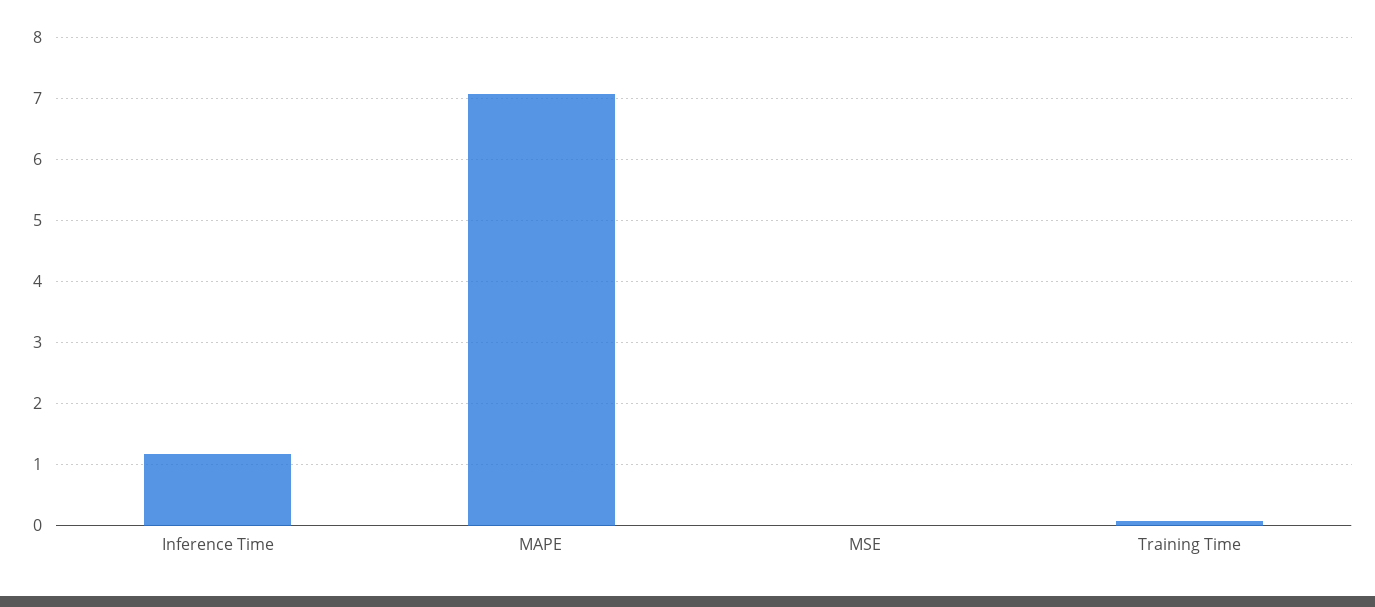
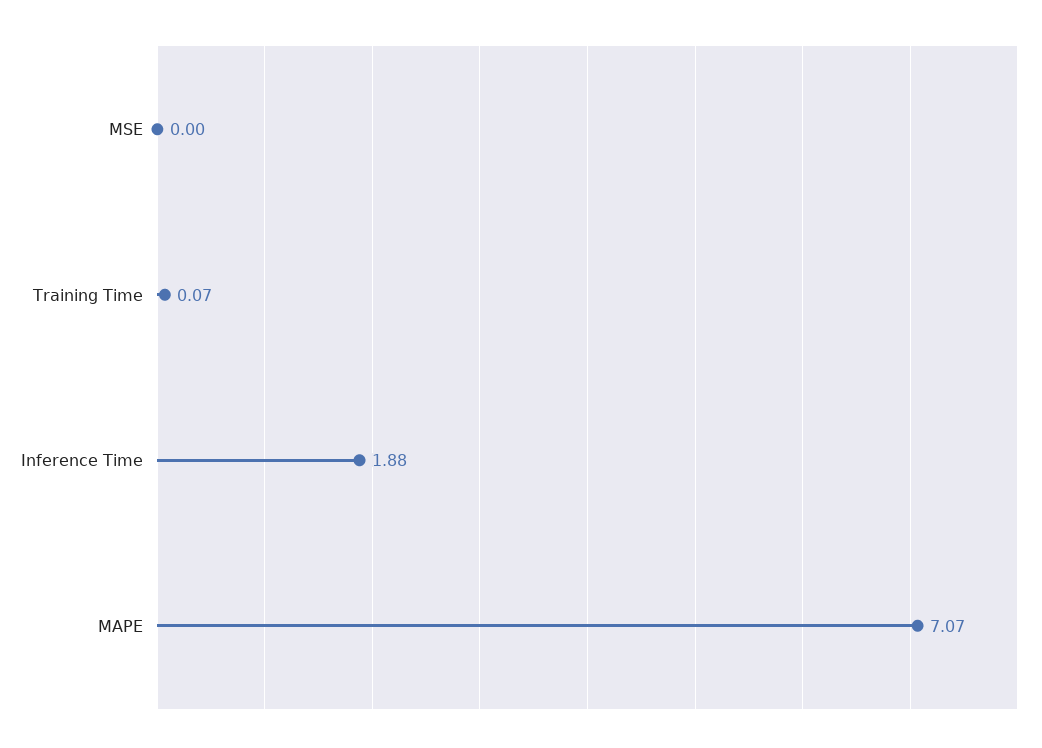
  {
-   "Inference Time": 1.2,
+   "Inference Time": 1.88,
    "MAPE": 7.07,
    "MSE": 0,
    "Training Time": 0.07
  }

